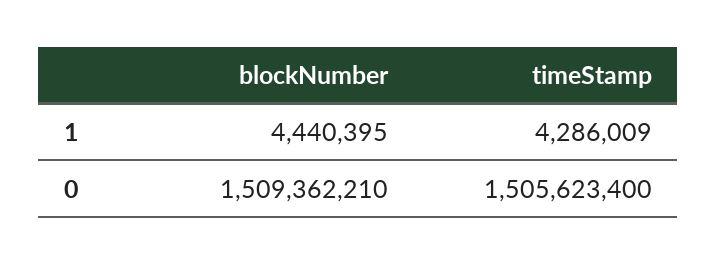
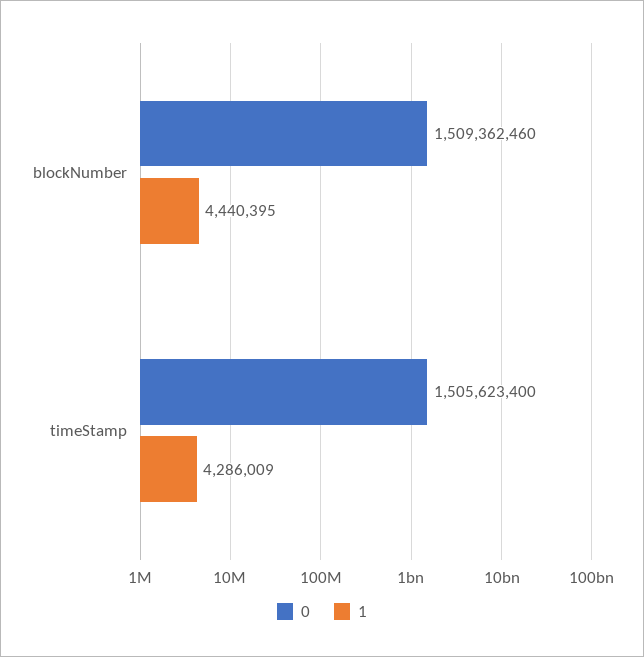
  {
    "1": {
      "blockNumber": 4440395,
      "timeStamp": 4286009
    },
    "0": {
-     "blockNumber": 1509362210,
+     "blockNumber": 1509362460,
      "timeStamp": 1505623400
    }
  }

